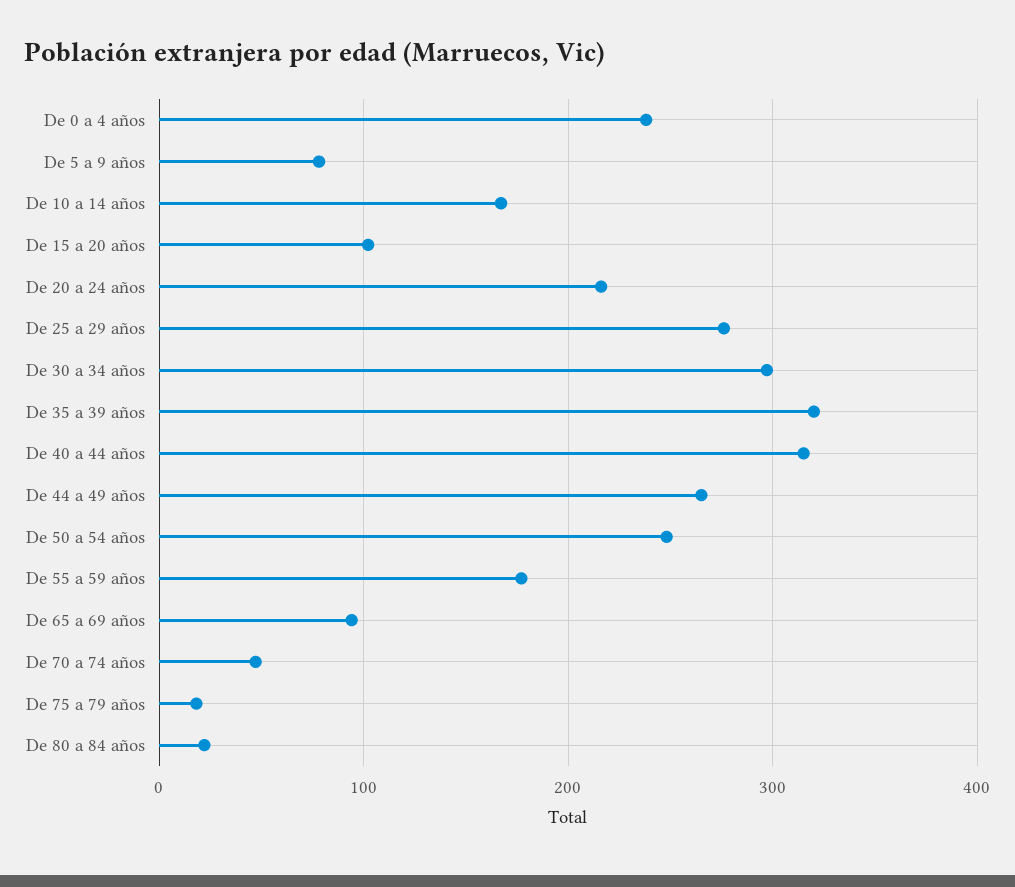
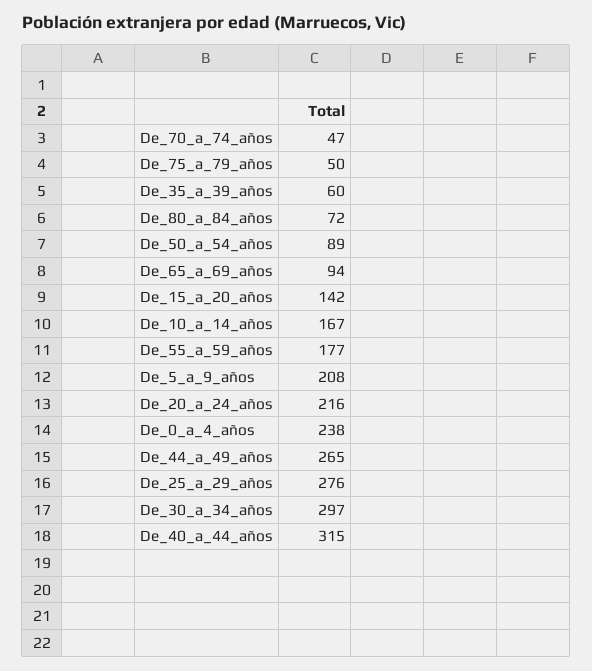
  {
    "De 0 a 4 años": 238,
-   "De 5 a 9 años": 80,
+   "De 5 a 9 años": 208,
    "De 10 a 14 años": 167,
-   "De 15 a 20 años": 100,
+   "De 15 a 20 años": 142,
    "De 20 a 24 años": 216,
    "De 25 a 29 años": 276,
    "De 30 a 34 años": 297,
-   "De 35 a 39 años": 320,
+   "De 35 a 39 años": 60,
    "De 40 a 44 años": 315,
    "De 44 a 49 años": 265,
-   "De 50 a 54 años": 250,
+   "De 50 a 54 años": 89,
    "De 55 a 59 años": 177,
    "De 65 a 69 años": 94,
    "De 70 a 74 años": 47,
-   "De 75 a 79 años": 20,
+   "De 75 a 79 años": 50,
-   "De 80 a 84 años": 20
+   "De 80 a 84 años": 72
  }

